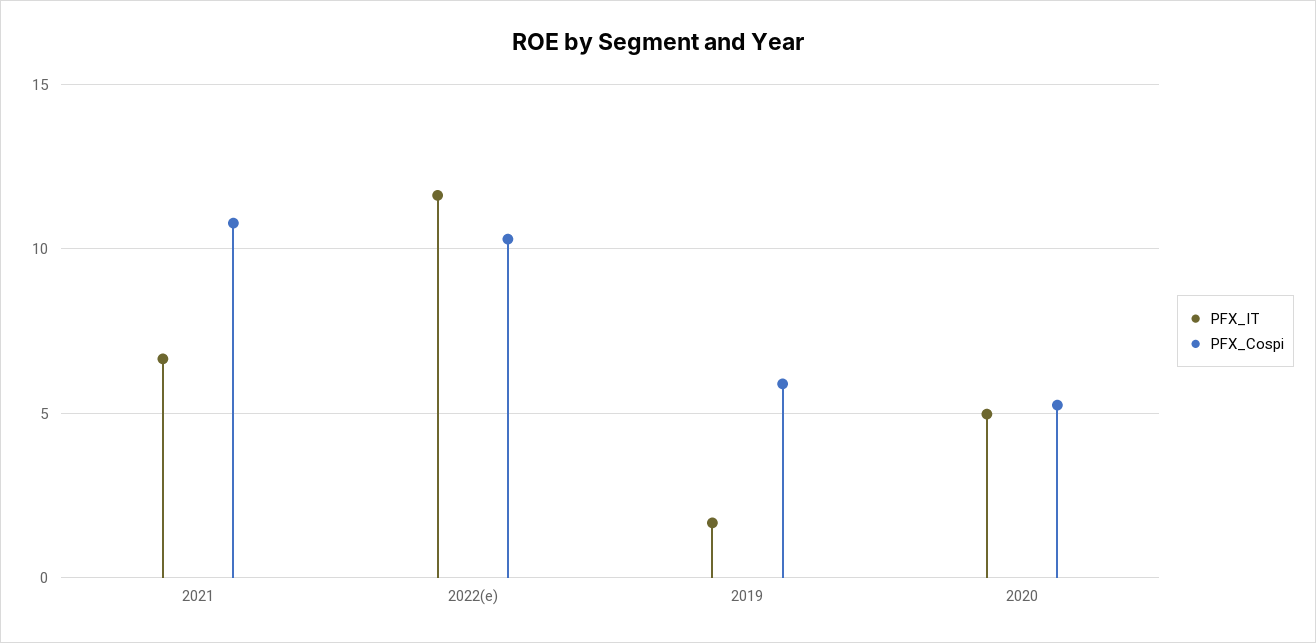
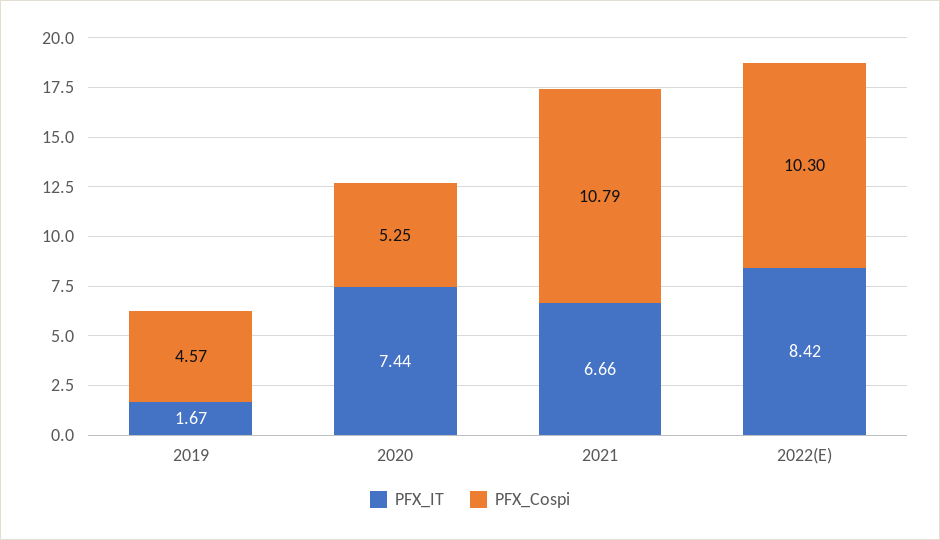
  {
    "PFX_IT": {
      "2021": 6.66,
-     "2022(e)": 11.5,
+     "2022(e)": 8.42,
      "2019": 1.67,
-     "2020": 5
+     "2020": 7.44
    },
    "PFX_Cospi": {
      "2021": 10.79,
      "2022(e)": 10.3,
-     "2019": 6,
+     "2019": 4.57,
      "2020": 5.25
    }
  }

